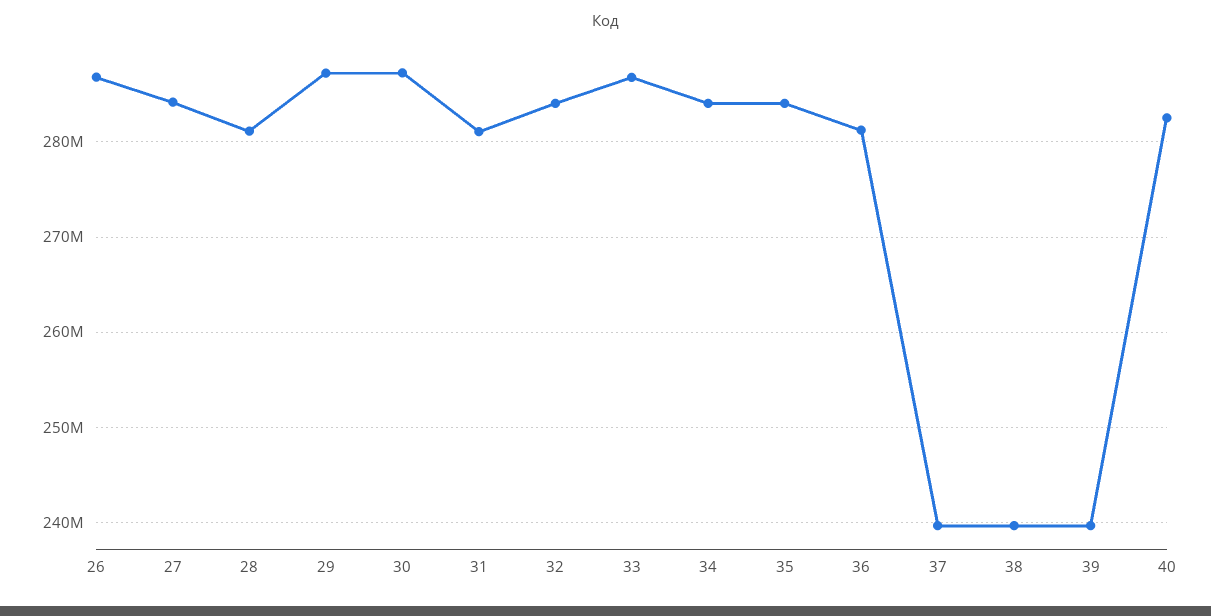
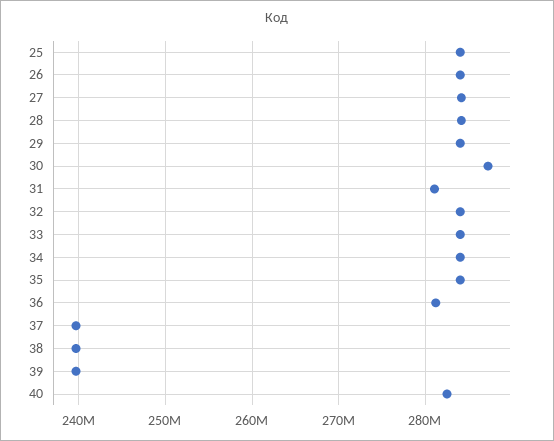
  {
-   "26": 287000000,
+   "26": 284000000,
    "27": 284000000,
-   "28": 281000000,
+   "28": 284000000,
-   "29": 287000000,
+   "29": 284000000,
    "30": 287000000,
    "31": 281000000,
    "32": 284000000,
-   "33": 287000000,
+   "33": 284000000,
    "34": 284000000,
    "35": 284000000,
    "36": 281000000,
    "37": 240000000,
    "38": 240000000,
    "39": 240000000,
-   "40": 283000000
+   "40": 283000000,
+   "25": 284000000
  }

